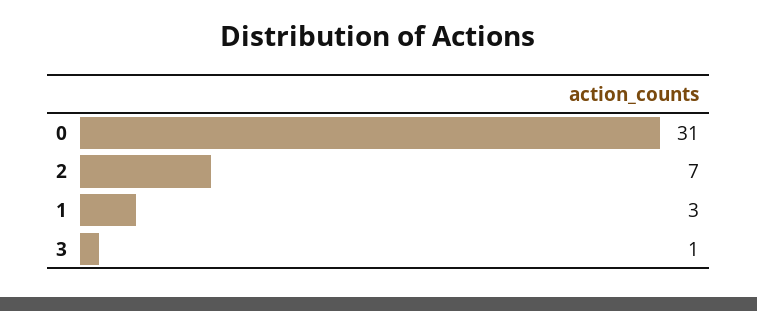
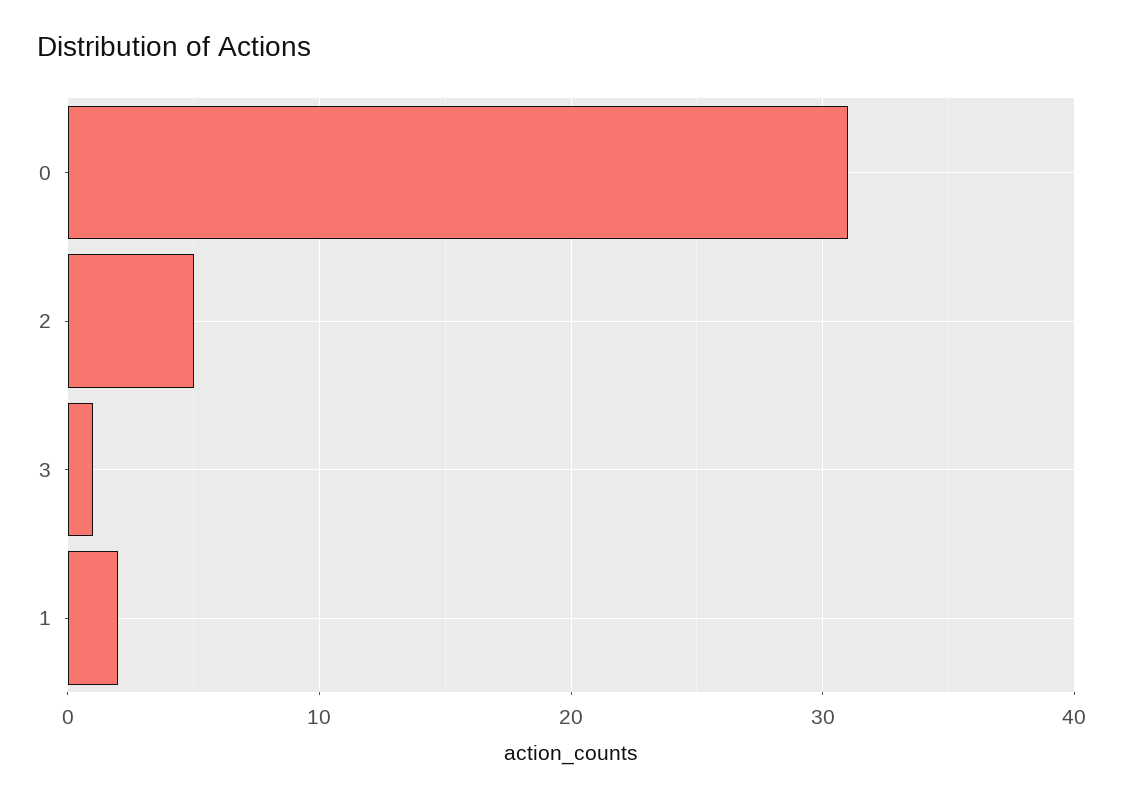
  {
    "0": 31,
-   "2": 7,
+   "2": 5,
-   "1": 3,
+   "1": 2,
    "3": 1
  }

